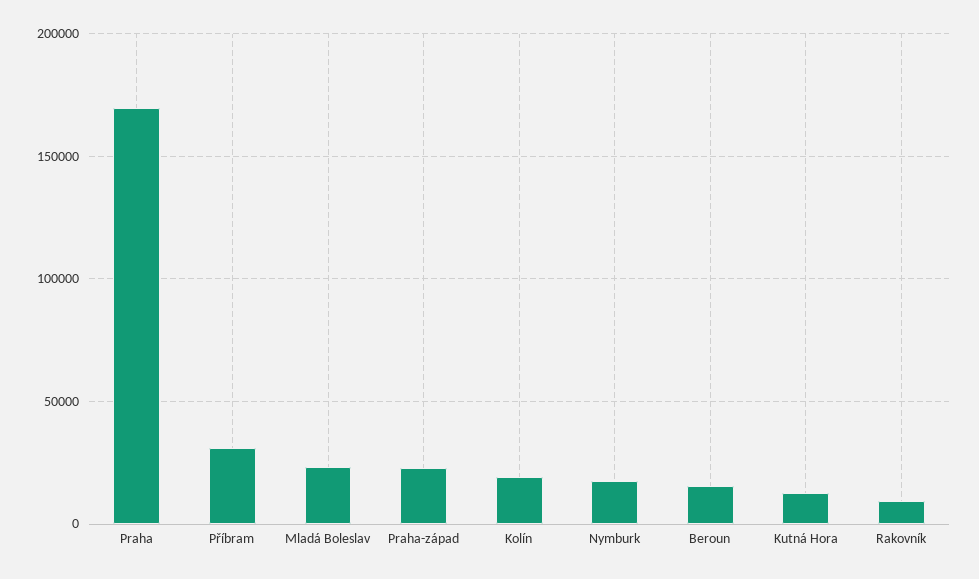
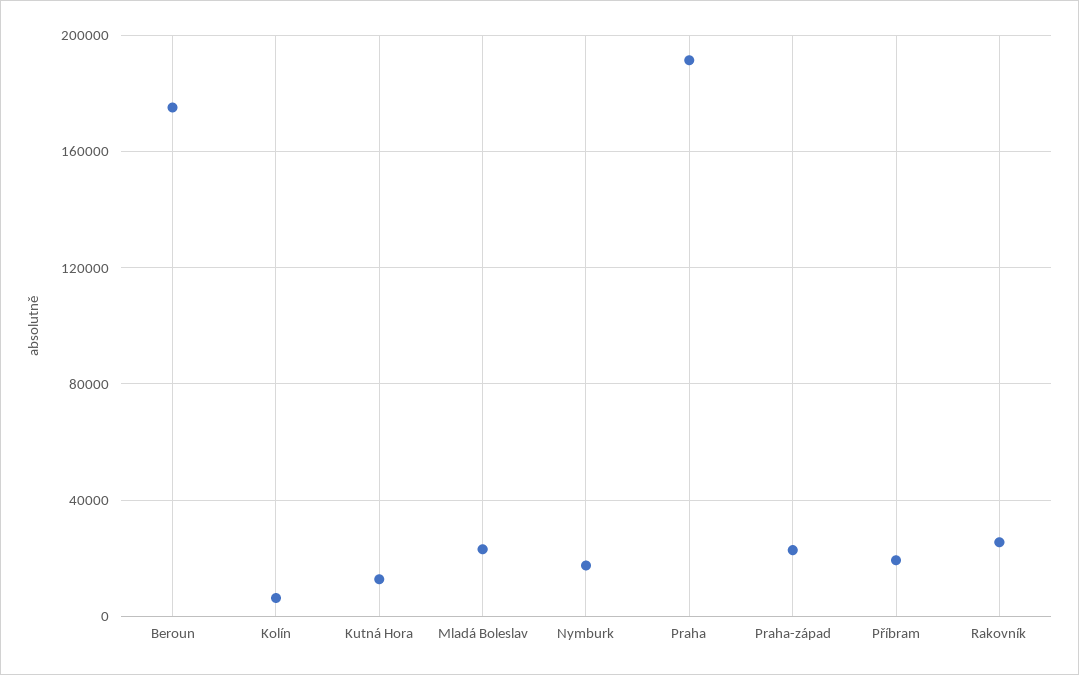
  {
-   "Praha": 170000,
+   "Praha": 190000,
-   "Příbram": 30000,
+   "Příbram": 20000,
    "Mladá Boleslav": 25000,
    "Praha-západ": 25000,
-   "Kolín": 20000,
+   "Kolín": 5000,
    "Nymburk": 20000,
-   "Beroun": 15000,
+   "Beroun": 175000,
    "Kutná Hora": 15000,
-   "Rakovník": 10000
+   "Rakovník": 25000
  }

